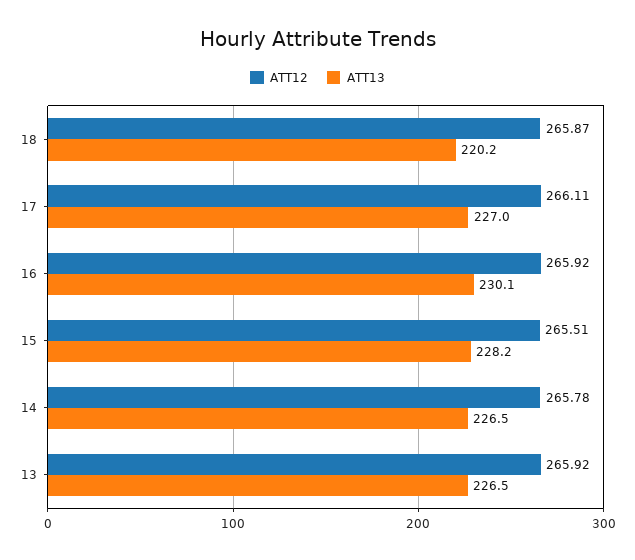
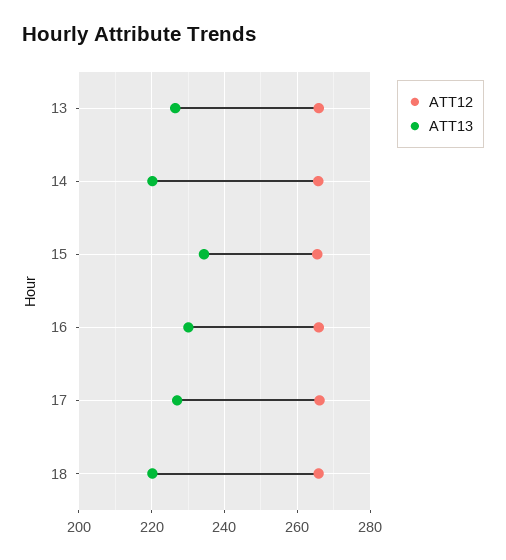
  {
    "ATT12": {
      "18": 265.87,
      "17": 266.11,
      "16": 265.92,
      "15": 265.51,
      "14": 265.78,
      "13": 265.92
    },
    "ATT13": {
      "18": 220.2,
      "17": 227,
      "16": 230.1,
-     "15": 228.2,
+     "15": 234,
-     "14": 226.5,
+     "14": 220,
      "13": 226.5
    }
  }

